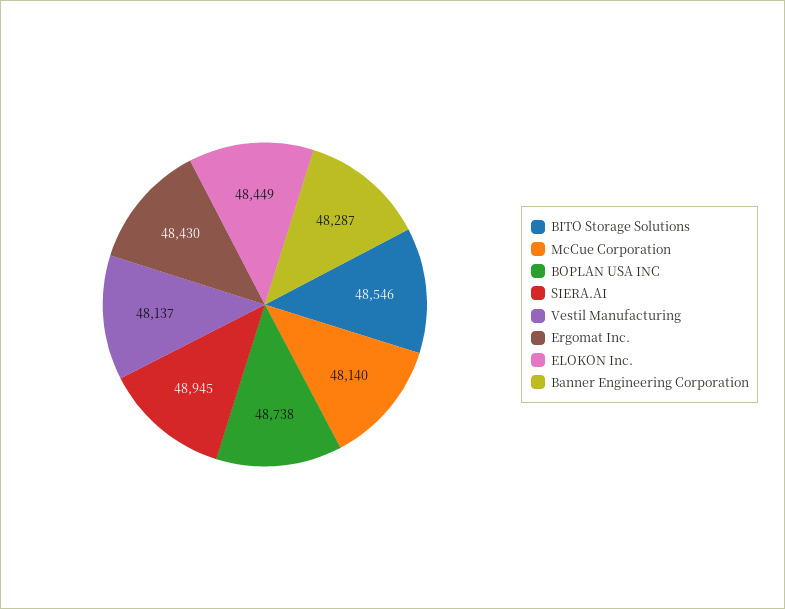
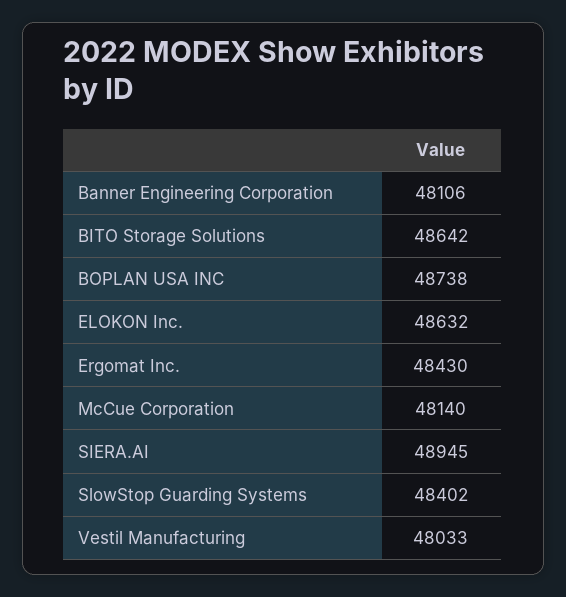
  {
-   "BITO Storage Solutions": 48546,
+   "BITO Storage Solutions": 48642,
    "McCue Corporation": 48140,
    "BOPLAN USA INC": 48738,
    "SIERA.AI": 48945,
-   "Vestil Manufacturing": 48137,
+   "Vestil Manufacturing": 48033,
    "Ergomat Inc.": 48430,
-   "ELOKON Inc.": 48449,
+   "ELOKON Inc.": 48632,
-   "Banner Engineering Corporation": 48287
+   "Banner Engineering Corporation": 48106,
+   "SlowStop Guarding Systems": 48402
  }

